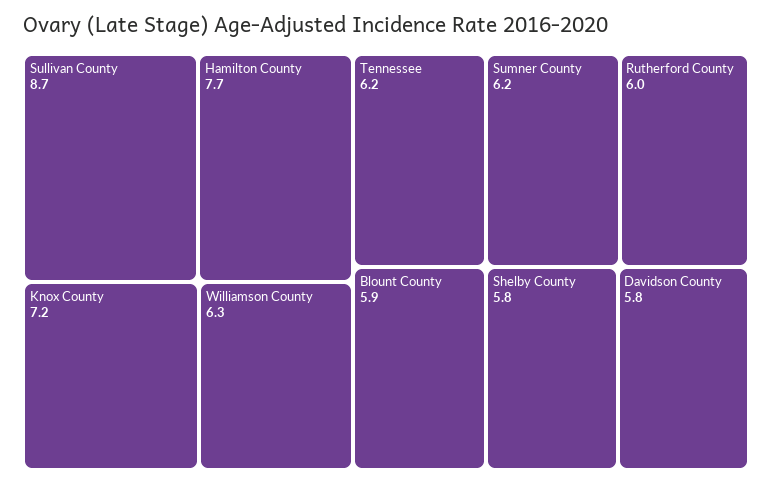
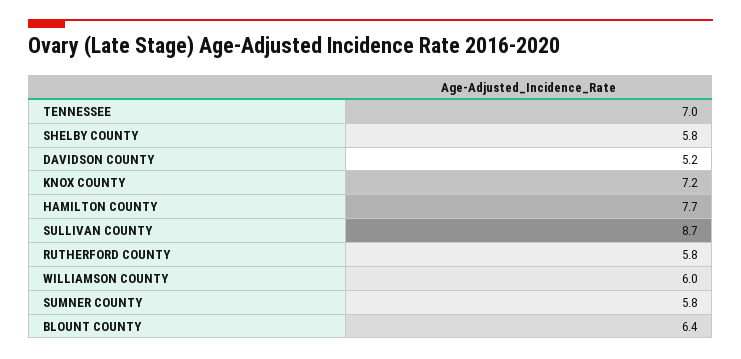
  {
    "Sullivan County": 8.7,
    "Hamilton County": 7.7,
    "Knox County": 7.2,
-   "Williamson County": 6.3,
+   "Williamson County": 6,
-   "Tennessee": 6.2,
+   "Tennessee": 7,
-   "Sumner County": 6.2,
+   "Sumner County": 5.8,
-   "Rutherford County": 6,
+   "Rutherford County": 5.8,
-   "Blount County": 5.9,
+   "Blount County": 6.4,
    "Shelby County": 5.8,
-   "Davidson County": 5.8
+   "Davidson County": 5.2
  }

